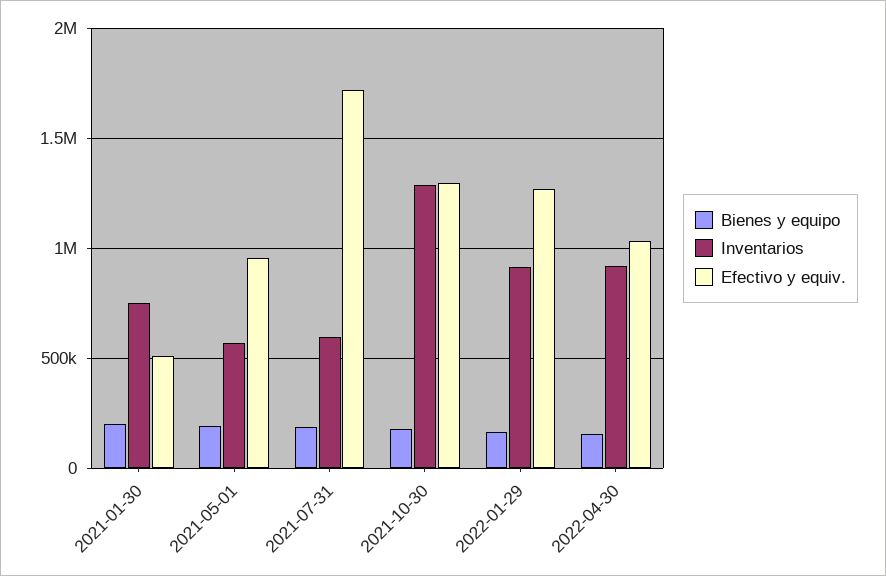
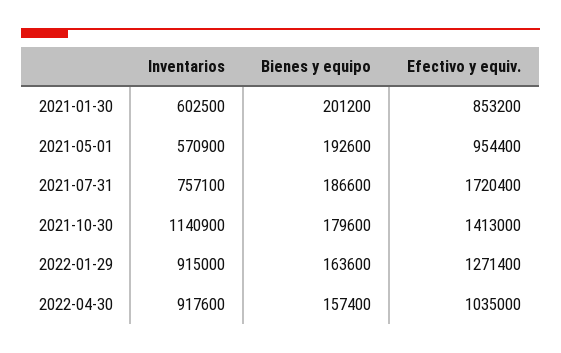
  {
    "Bienes y equipo": {
      "2021-01-30": 201200,
      "2021-05-01": 192600,
      "2021-07-31": 186600,
      "2021-10-30": 179600,
      "2022-01-29": 163600,
      "2022-04-30": 157400
    },
    "Inventarios": {
-     "2021-01-30": 750000,
+     "2021-01-30": 602500,
      "2021-05-01": 570900,
-     "2021-07-31": 600000,
+     "2021-07-31": 757100,
-     "2021-10-30": 1300000,
+     "2021-10-30": 1140900,
      "2022-01-29": 915000,
      "2022-04-30": 917600
    },
    "Efectivo y equiv.": {
-     "2021-01-30": 500000,
+     "2021-01-30": 853200,
      "2021-05-01": 954400,
      "2021-07-31": 1720400,
-     "2021-10-30": 1300000,
+     "2021-10-30": 1413000,
      "2022-01-29": 1271400,
      "2022-04-30": 1035000
    }
  }

